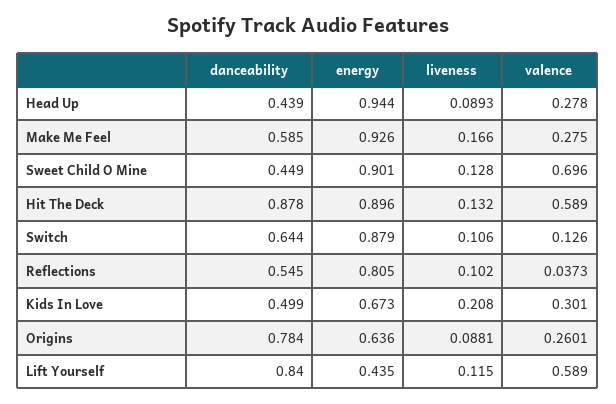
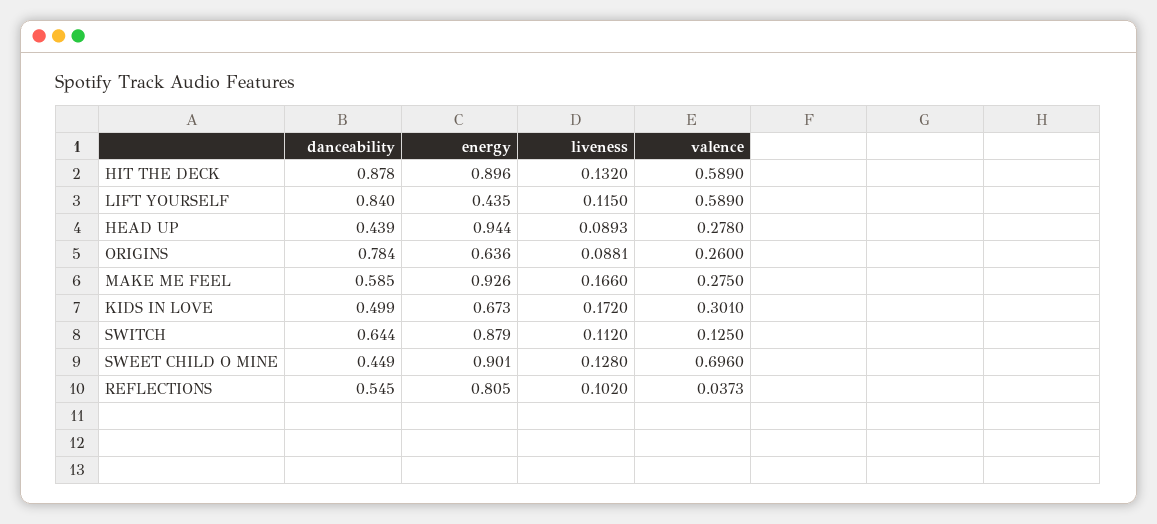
  {
    "danceability": {
      "Head Up": 0.439,
      "Make Me Feel": 0.585,
      "Sweet Child O Mine": 0.449,
      "Hit The Deck": 0.878,
      "Switch": 0.644,
      "Reflections": 0.545,
      "Kids In Love": 0.499,
      "Origins": 0.784,
      "Lift Yourself": 0.84
    },
    "energy": {
      "Head Up": 0.944,
      "Make Me Feel": 0.926,
      "Sweet Child O Mine": 0.901,
      "Hit The Deck": 0.896,
      "Switch": 0.879,
      "Reflections": 0.805,
      "Kids In Love": 0.673,
      "Origins": 0.636,
      "Lift Yourself": 0.435
    },
    "liveness": {
      "Head Up": 0.0893,
      "Make Me Feel": 0.166,
      "Sweet Child O Mine": 0.128,
      "Hit The Deck": 0.132,
-     "Switch": 0.106,
+     "Switch": 0.112,
      "Reflections": 0.102,
-     "Kids In Love": 0.208,
+     "Kids In Love": 0.172,
      "Origins": 0.0881,
      "Lift Yourself": 0.115
    },
    "valence": {
      "Head Up": 0.278,
      "Make Me Feel": 0.275,
      "Sweet Child O Mine": 0.696,
      "Hit The Deck": 0.589,
-     "Switch": 0.126,
+     "Switch": 0.125,
      "Reflections": 0.0373,
      "Kids In Love": 0.301,
-     "Origins": 0.2601,
+     "Origins": 0.26,
      "Lift Yourself": 0.589
    }
  }

